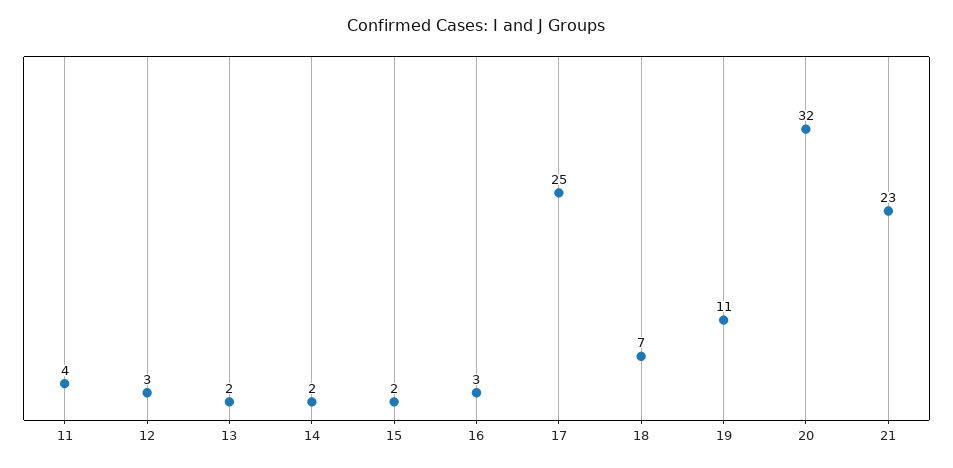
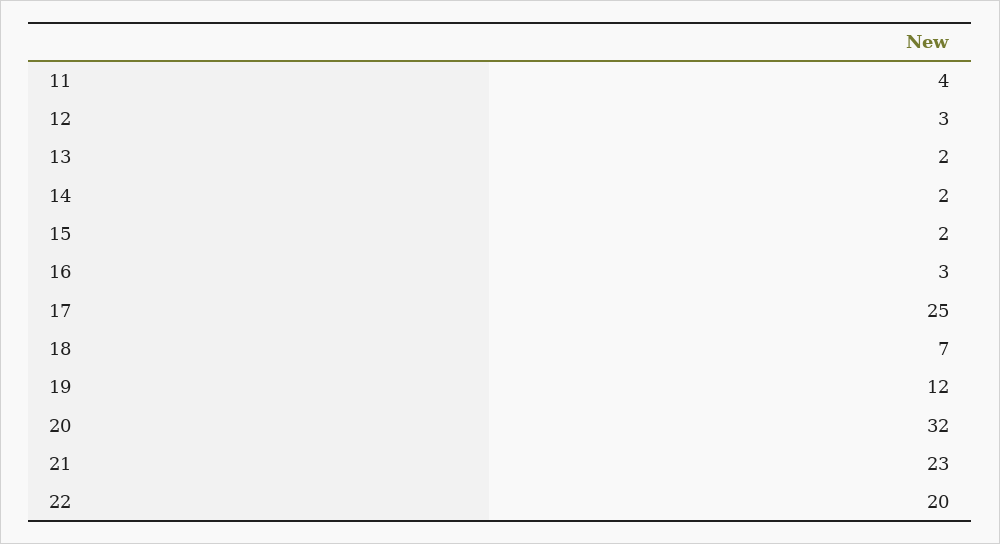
  {
    "11": 4,
    "12": 3,
    "13": 2,
    "14": 2,
    "15": 2,
    "16": 3,
    "17": 25,
    "18": 7,
-   "19": 11,
+   "19": 12,
    "20": 32,
-   "21": 23
+   "21": 23,
+   "22": 20
  }

